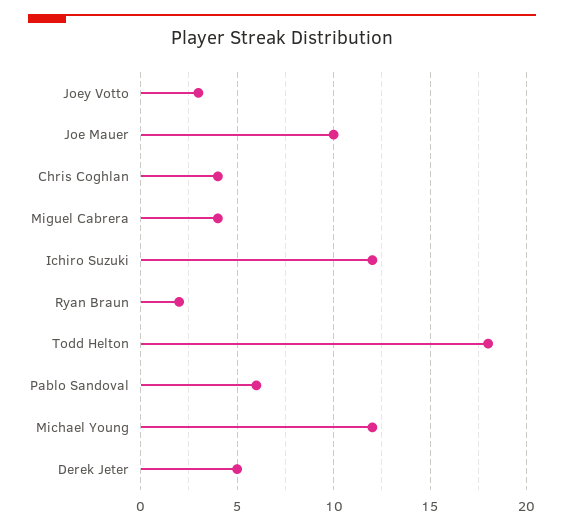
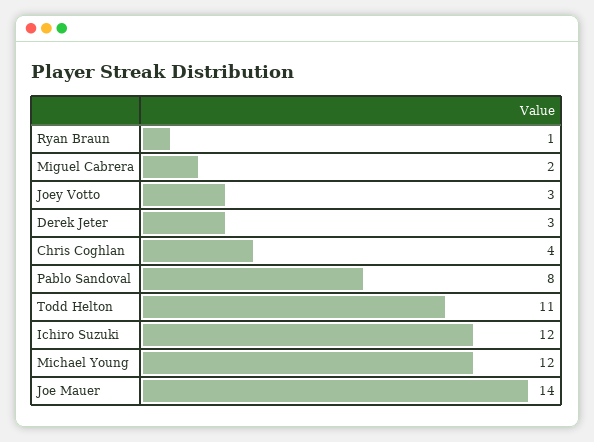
  {
    "Joey Votto": 3,
-   "Joe Mauer": 10,
+   "Joe Mauer": 14,
    "Chris Coghlan": 4,
-   "Miguel Cabrera": 4,
+   "Miguel Cabrera": 2,
    "Ichiro Suzuki": 12,
-   "Ryan Braun": 2,
+   "Ryan Braun": 1,
-   "Todd Helton": 18,
+   "Todd Helton": 11,
-   "Pablo Sandoval": 6,
+   "Pablo Sandoval": 8,
    "Michael Young": 12,
-   "Derek Jeter": 5
+   "Derek Jeter": 3
  }

